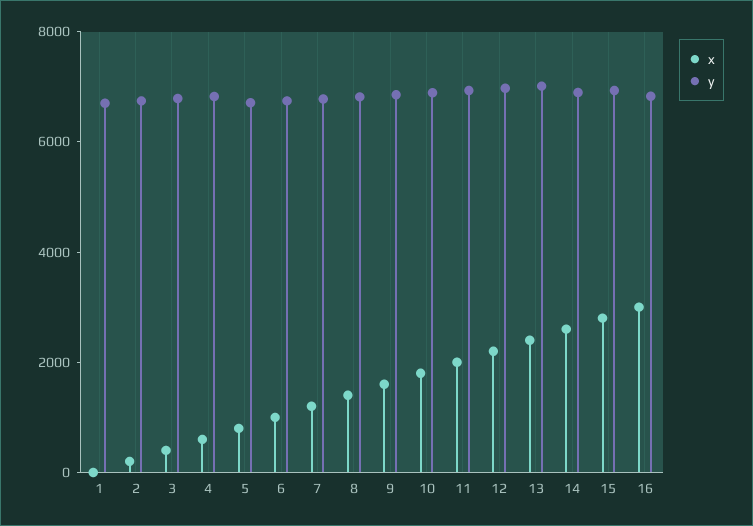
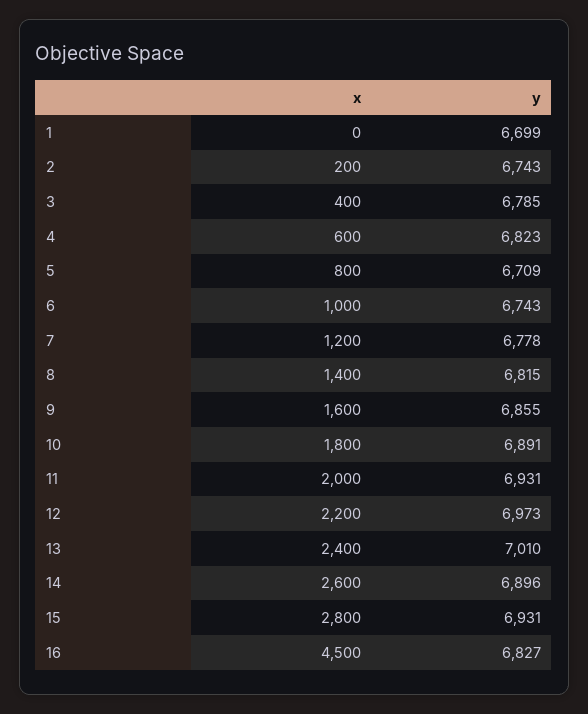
  {
    "x": {
      "1": 0,
      "2": 200,
      "3": 400,
      "4": 600,
      "5": 800,
      "6": 1000,
      "7": 1200,
      "8": 1400,
      "9": 1600,
      "10": 1800,
      "11": 2000,
      "12": 2200,
      "13": 2400,
      "14": 2600,
      "15": 2800,
-     "16": 3000
+     "16": 4500
    },
    "y": {
      "1": 6699,
      "2": 6743,
      "3": 6785,
      "4": 6823,
      "5": 6709,
      "6": 6743,
      "7": 6778,
      "8": 6815,
      "9": 6855,
      "10": 6891,
      "11": 6931,
      "12": 6973,
      "13": 7010,
      "14": 6896,
      "15": 6931,
      "16": 6827
    }
  }

